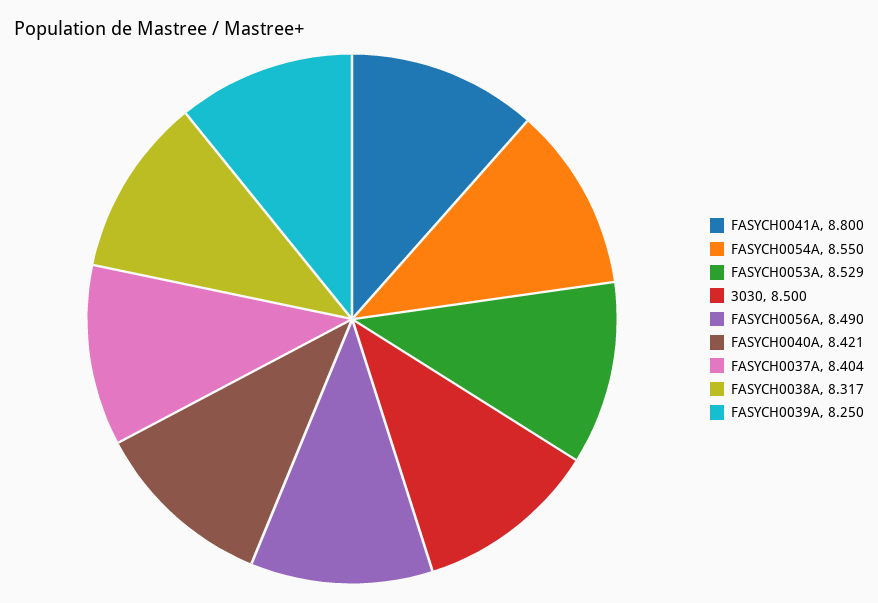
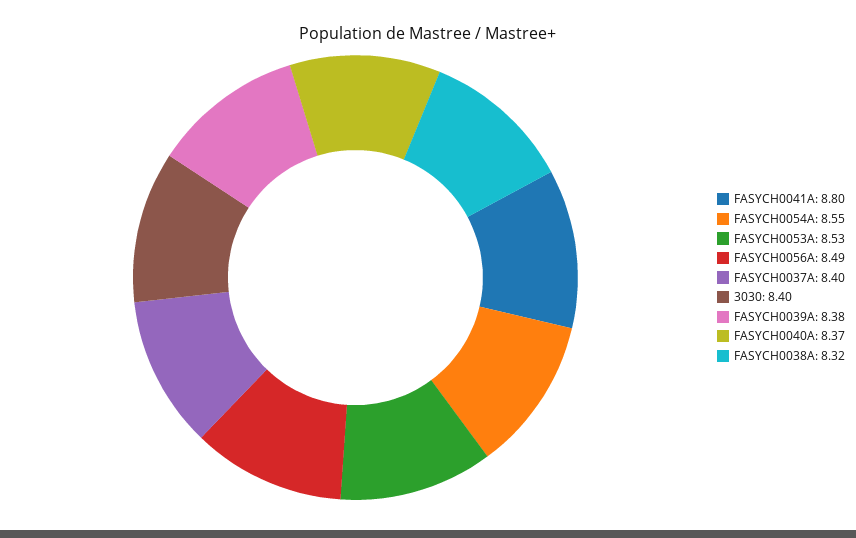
  {
    "FASYCH0041A": 8.8,
    "FASYCH0054A": 8.55,
    "FASYCH0053A": 8.529,
-   "3030": 8.5,
+   "3030": 8.4,
    "FASYCH0056A": 8.49,
-   "FASYCH0040A": 8.421,
+   "FASYCH0040A": 8.37,
    "FASYCH0037A": 8.404,
    "FASYCH0038A": 8.317,
-   "FASYCH0039A": 8.25
+   "FASYCH0039A": 8.38
  }

